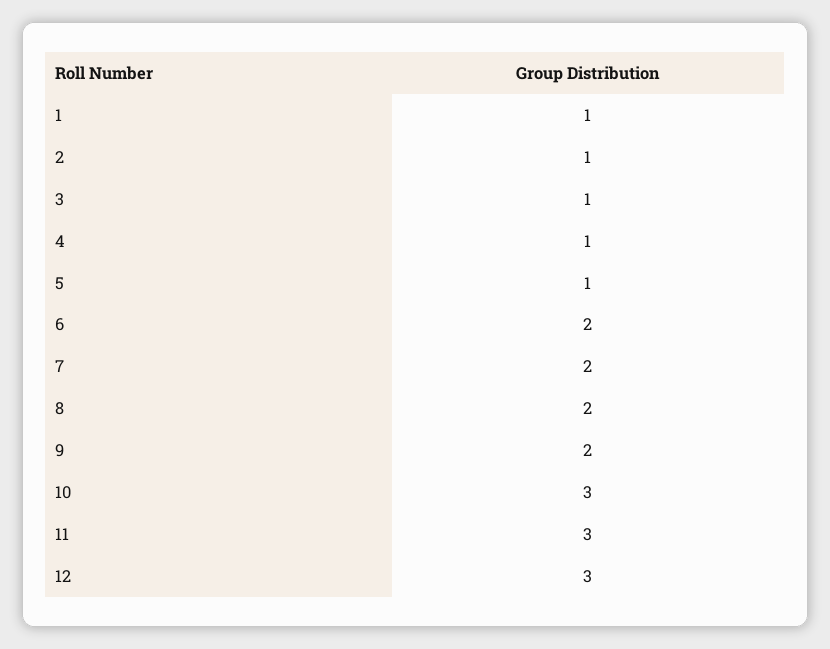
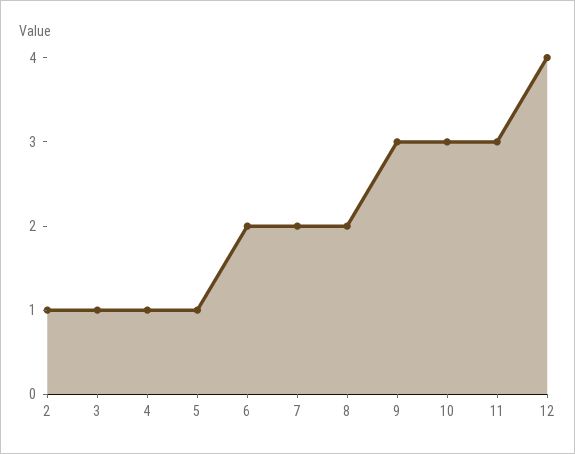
  {
-   "1": 1,
    "2": 1,
    "3": 1,
    "4": 1,
    "5": 1,
    "6": 2,
    "7": 2,
    "8": 2,
-   "9": 2,
+   "9": 3,
    "10": 3,
    "11": 3,
-   "12": 3
+   "12": 4
  }

